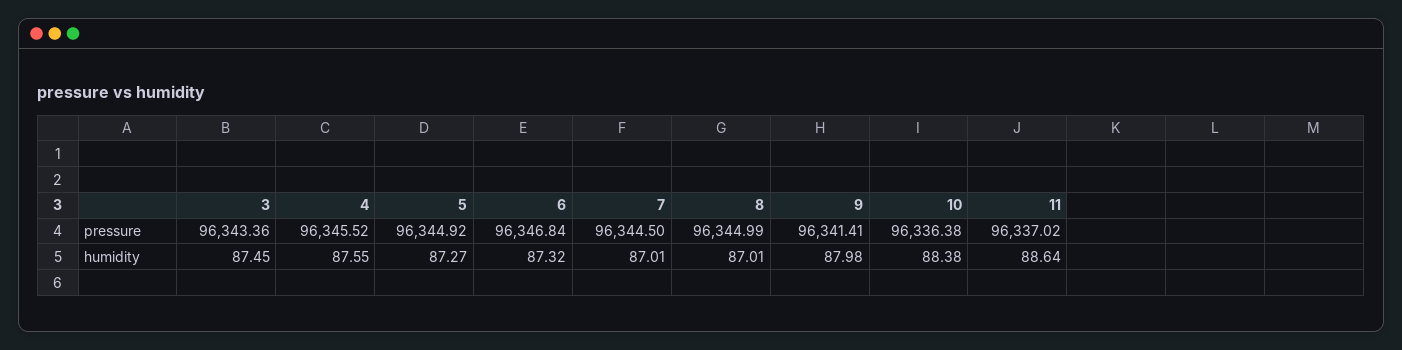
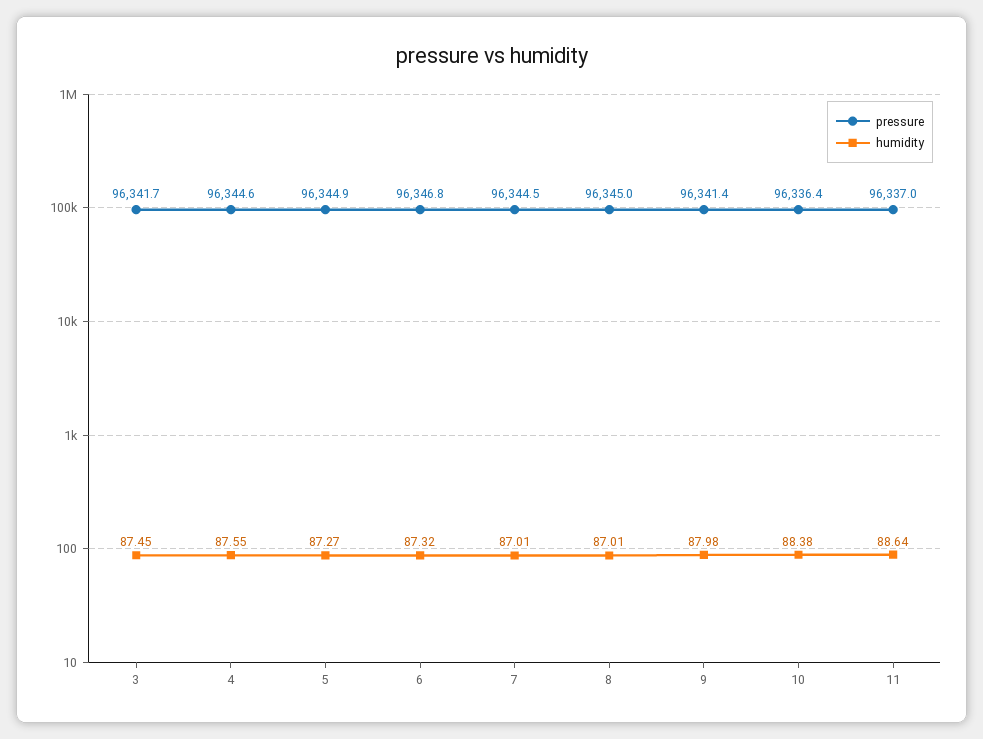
  {
    "pressure": {
-     "3": 96343.36,
+     "3": 96341.7,
-     "4": 96345.52,
+     "4": 96344.6,
      "5": 96344.92,
      "6": 96346.84,
      "7": 96344.5,
      "8": 96344.99,
      "9": 96341.41,
      "10": 96336.38,
      "11": 96337.02
    },
    "humidity": {
      "3": 87.45,
      "4": 87.55,
      "5": 87.27,
      "6": 87.32,
      "7": 87.01,
      "8": 87.01,
      "9": 87.98,
      "10": 88.38,
      "11": 88.64
    }
  }

